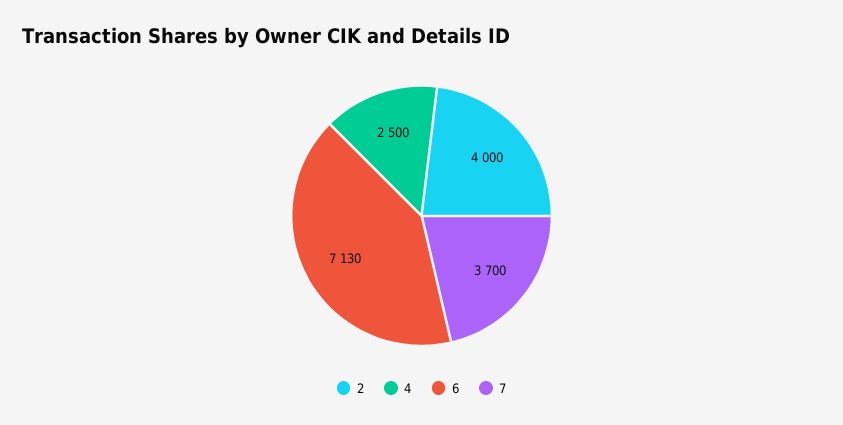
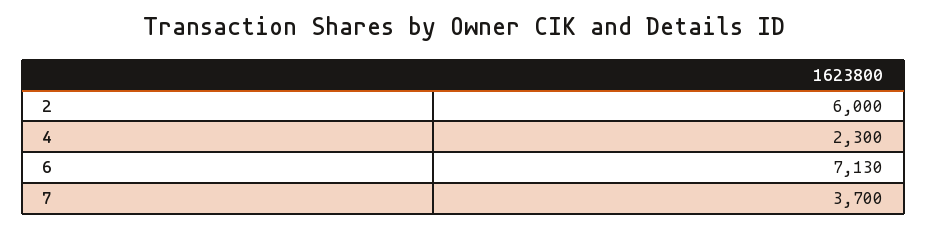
  {
-   "2": 4000,
+   "2": 6000,
-   "4": 2500,
+   "4": 2300,
    "6": 7130,
    "7": 3700
  }

